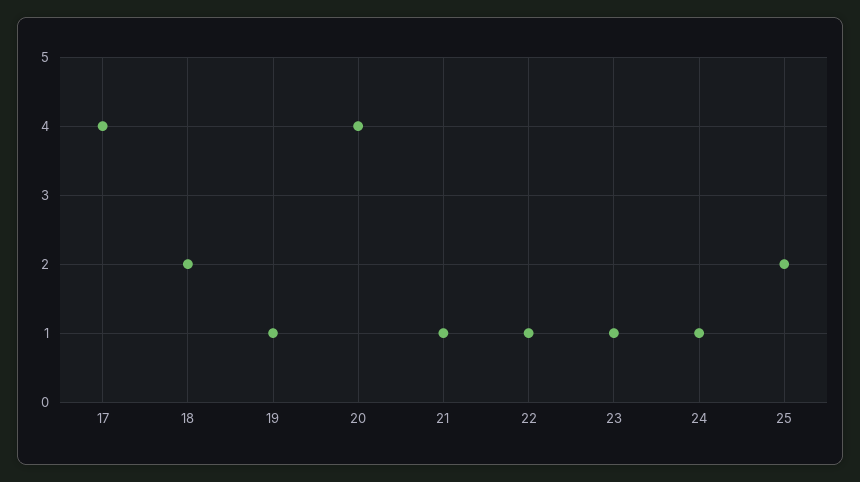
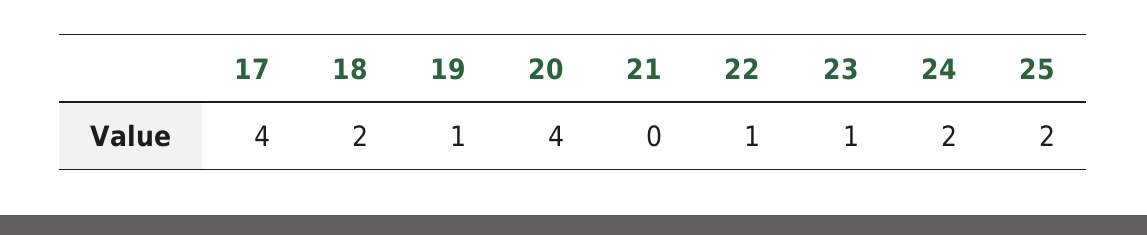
  {
    "17": 4,
    "18": 2,
    "19": 1,
    "20": 4,
-   "21": 1,
+   "21": 0,
    "22": 1,
    "23": 1,
-   "24": 1,
+   "24": 2,
    "25": 2
  }

